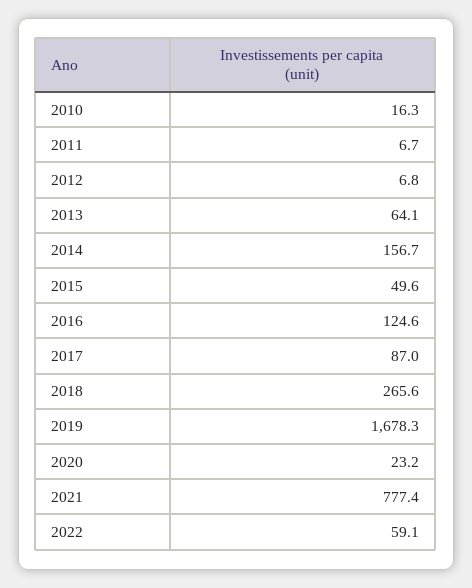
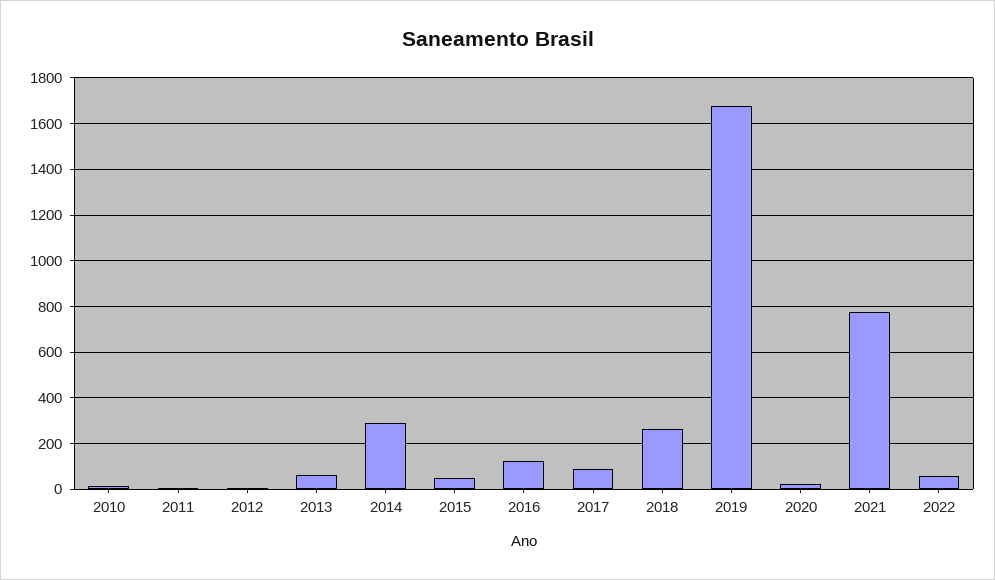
  {
    "2010": 16.3,
    "2011": 6.7,
    "2012": 6.8,
    "2013": 64.1,
-   "2014": 156.7,
+   "2014": 300,
    "2015": 49.6,
    "2016": 124.6,
    "2017": 87,
    "2018": 265.6,
    "2019": 1678.3,
    "2020": 23.2,
    "2021": 777.4,
    "2022": 59.1
  }

